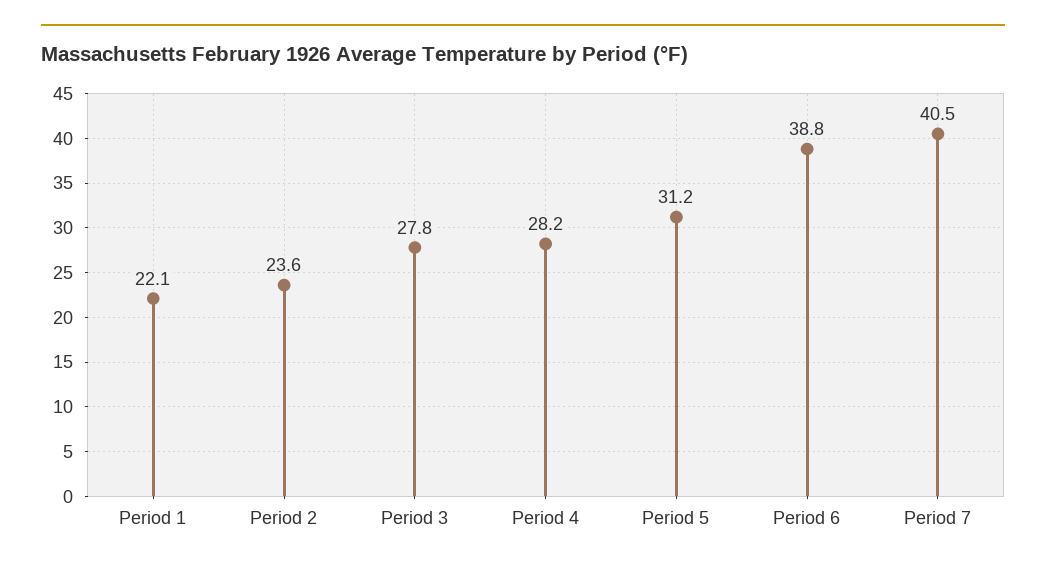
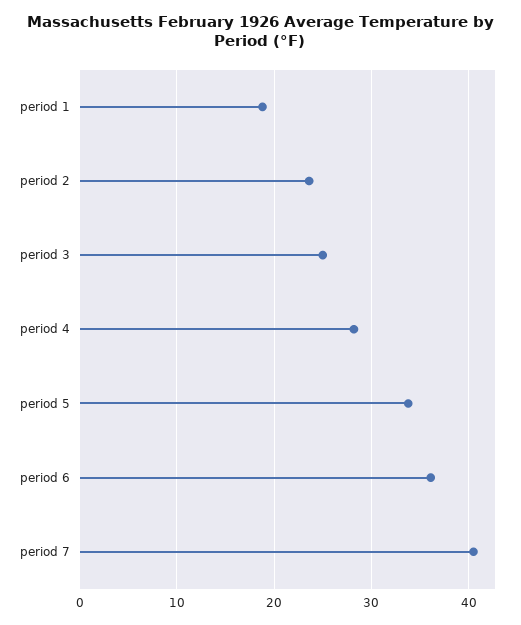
  {
-   "Period 1": 22.1,
+   "Period 1": 19,
    "Period 2": 23.6,
-   "Period 3": 27.8,
+   "Period 3": 25,
    "Period 4": 28.2,
-   "Period 5": 31.2,
+   "Period 5": 34,
-   "Period 6": 38.8,
+   "Period 6": 36,
    "Period 7": 40.5
  }

